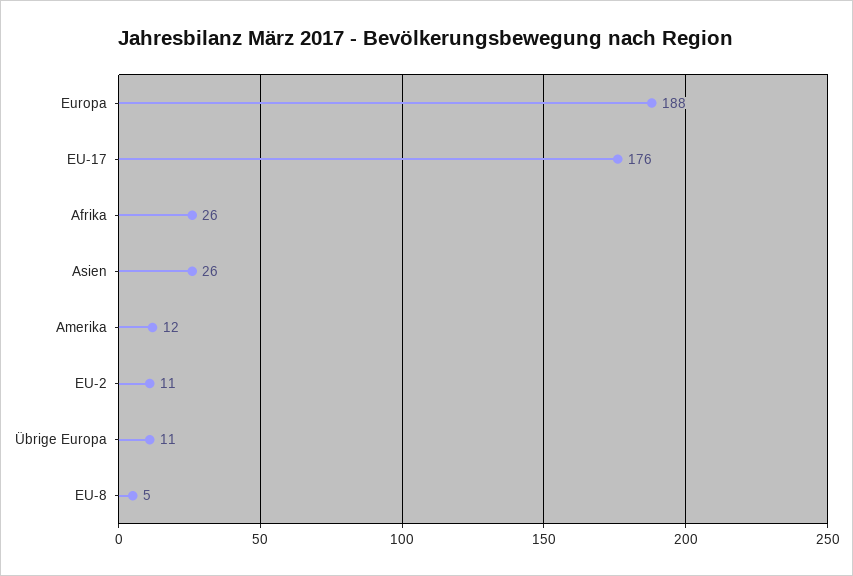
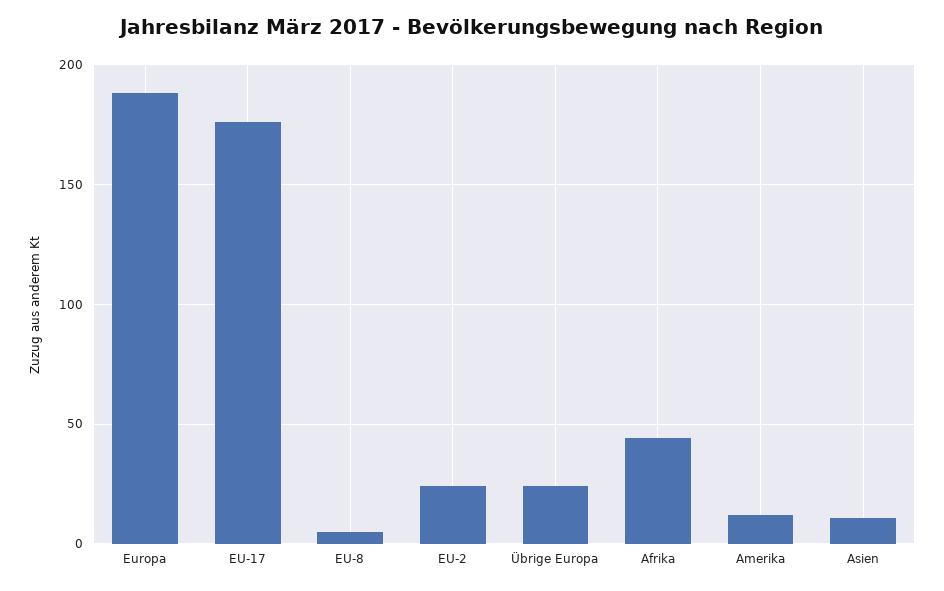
  {
    "Europa": 188,
    "EU-17": 176,
-   "Afrika": 26,
+   "Afrika": 45,
-   "Asien": 26,
+   "Asien": 10,
    "Amerika": 12,
-   "EU-2": 11,
+   "EU-2": 25,
-   "Übrige Europa": 11,
+   "Übrige Europa": 25,
    "EU-8": 5
  }

